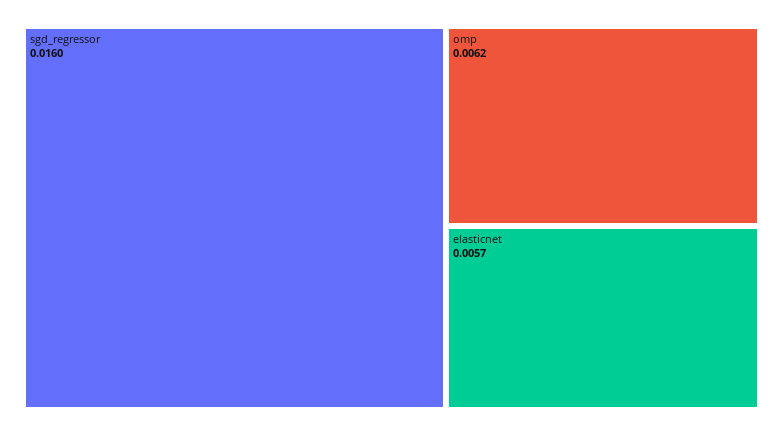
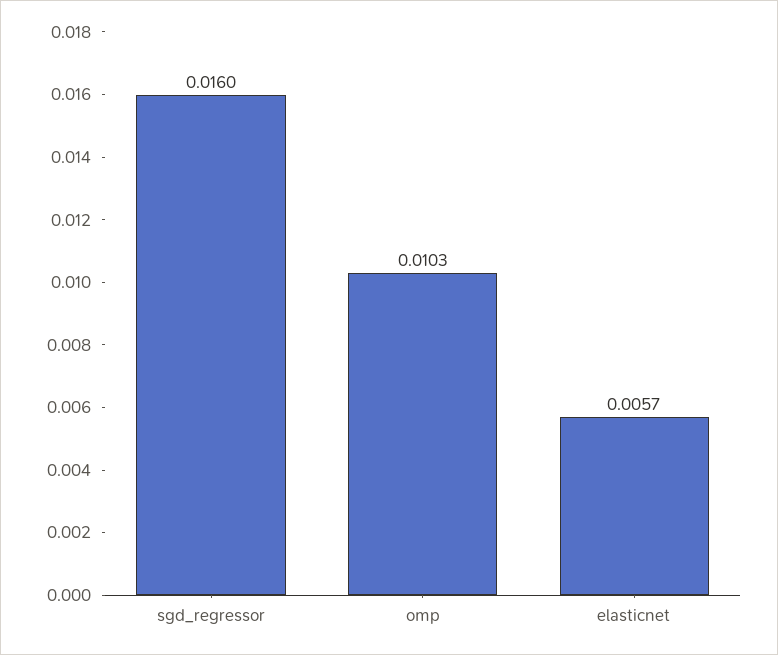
  {
    "sgd_regressor": 0.016,
-   "omp": 0.0062,
+   "omp": 0.0103,
    "elasticnet": 0.0057
  }

